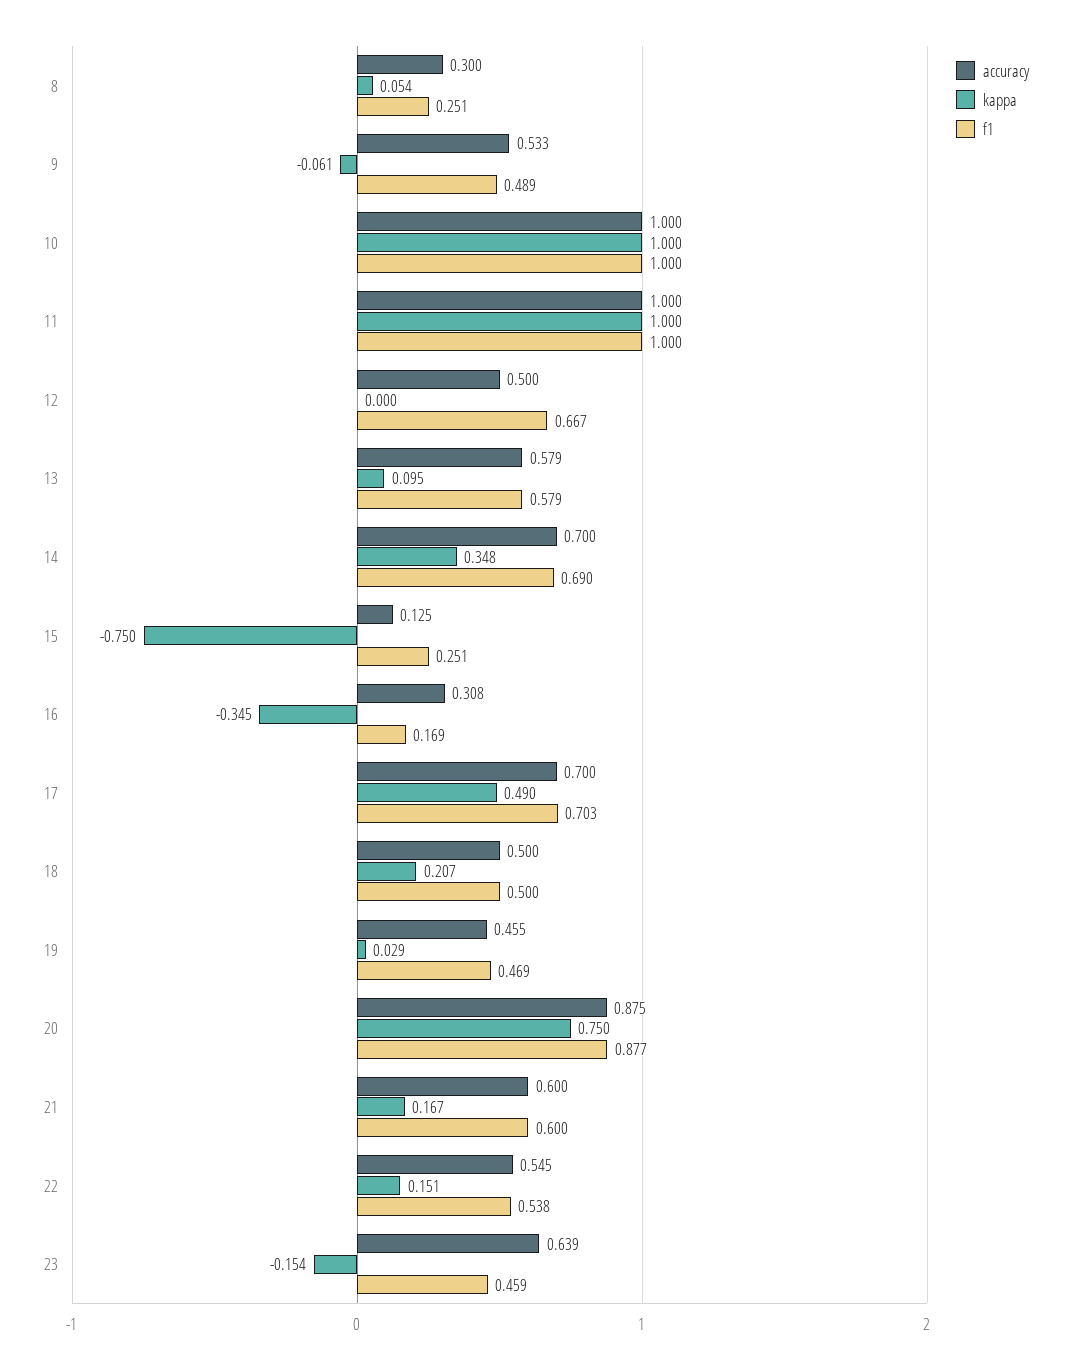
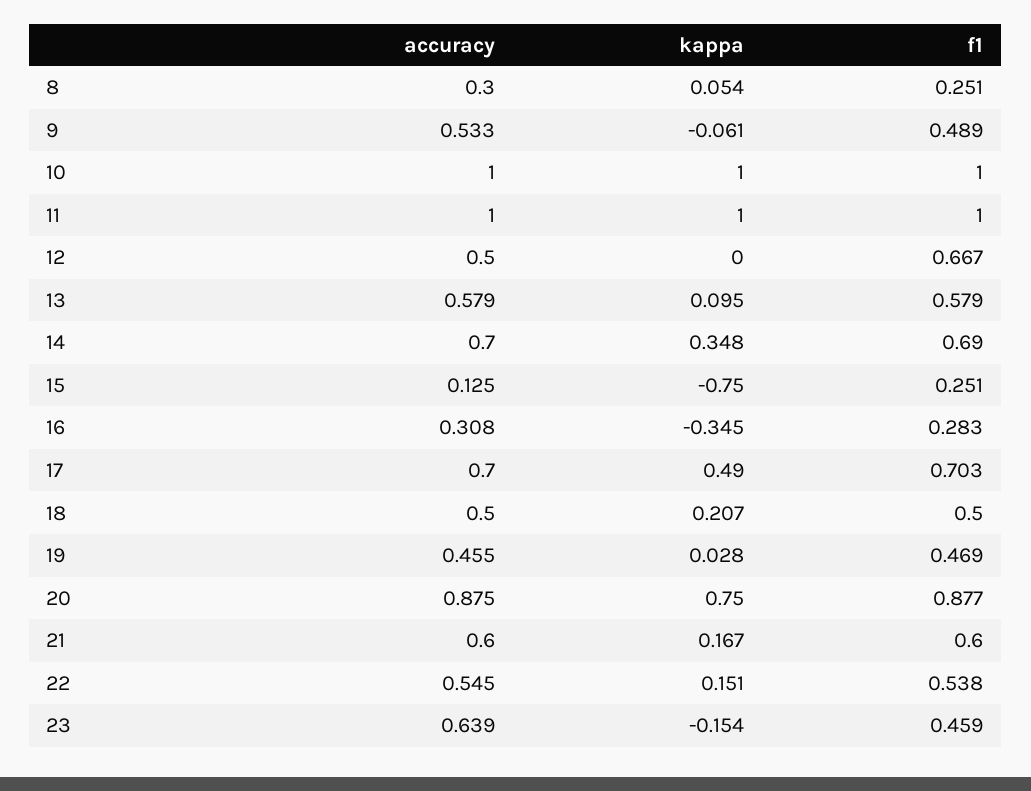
  {
    "accuracy": {
      "8": 0.3,
      "9": 0.533,
      "10": 1,
      "11": 1,
      "12": 0.5,
      "13": 0.579,
      "14": 0.7,
      "15": 0.125,
      "16": 0.308,
      "17": 0.7,
      "18": 0.5,
      "19": 0.455,
      "20": 0.875,
      "21": 0.6,
      "22": 0.545,
      "23": 0.639
    },
    "kappa": {
      "8": 0.054,
      "9": -0.061,
      "10": 1,
      "11": 1,
      "12": 0,
      "13": 0.095,
      "14": 0.348,
      "15": -0.75,
      "16": -0.345,
      "17": 0.49,
      "18": 0.207,
-     "19": 0.029,
+     "19": 0.028,
      "20": 0.75,
      "21": 0.167,
      "22": 0.151,
      "23": -0.154
    },
    "f1": {
      "8": 0.251,
      "9": 0.489,
      "10": 1,
      "11": 1,
      "12": 0.667,
      "13": 0.579,
      "14": 0.69,
      "15": 0.251,
-     "16": 0.169,
+     "16": 0.283,
      "17": 0.703,
      "18": 0.5,
      "19": 0.469,
      "20": 0.877,
      "21": 0.6,
      "22": 0.538,
      "23": 0.459
    }
  }

